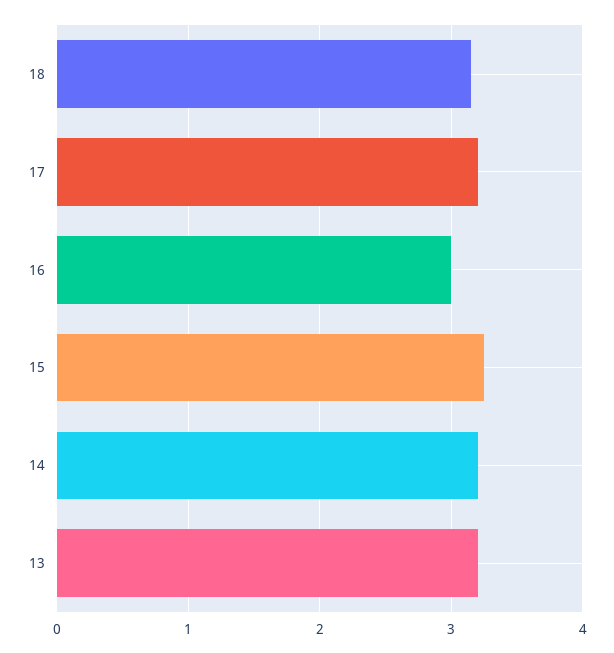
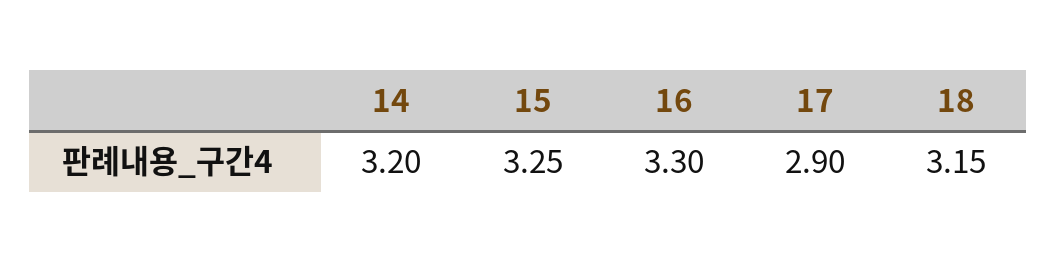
  {
    "18": 3.15,
-   "17": 3.2,
+   "17": 2.9,
-   "16": 3,
+   "16": 3.3,
    "15": 3.25,
-   "14": 3.2,
+   "14": 3.2
-   "13": 3.2
  }

